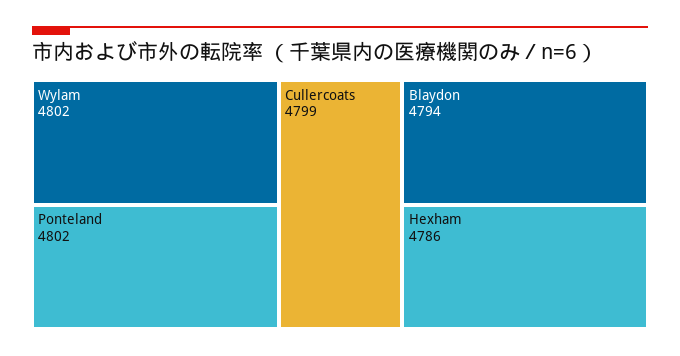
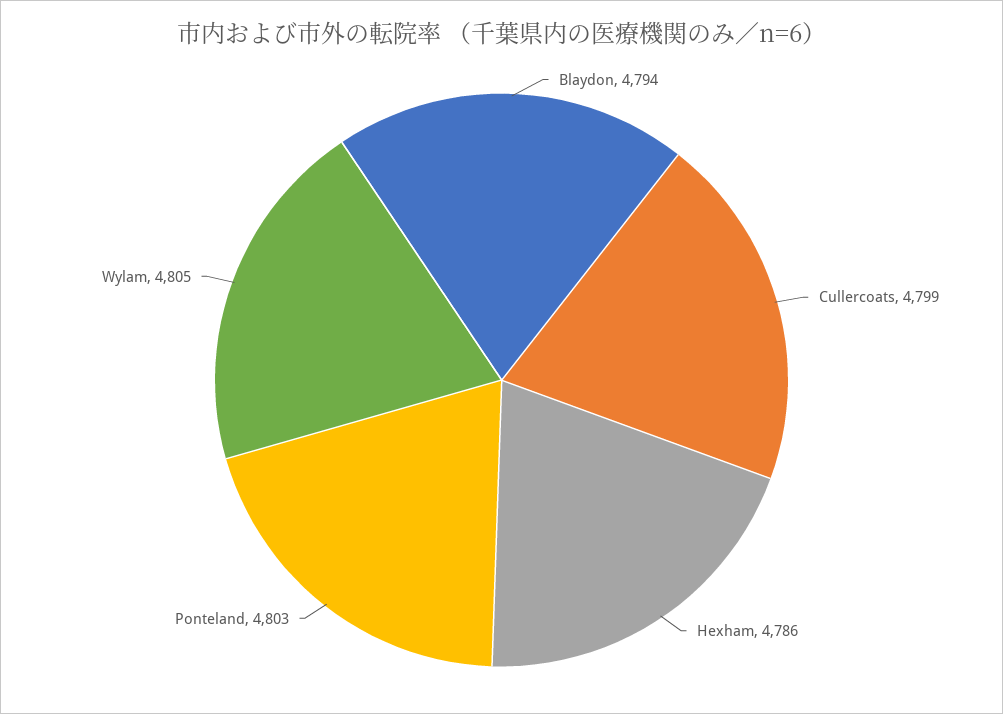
  {
-   "Wylam": 4802,
+   "Wylam": 4805,
-   "Ponteland": 4802,
+   "Ponteland": 4803,
    "Cullercoats": 4799,
    "Blaydon": 4794,
    "Hexham": 4786
  }

